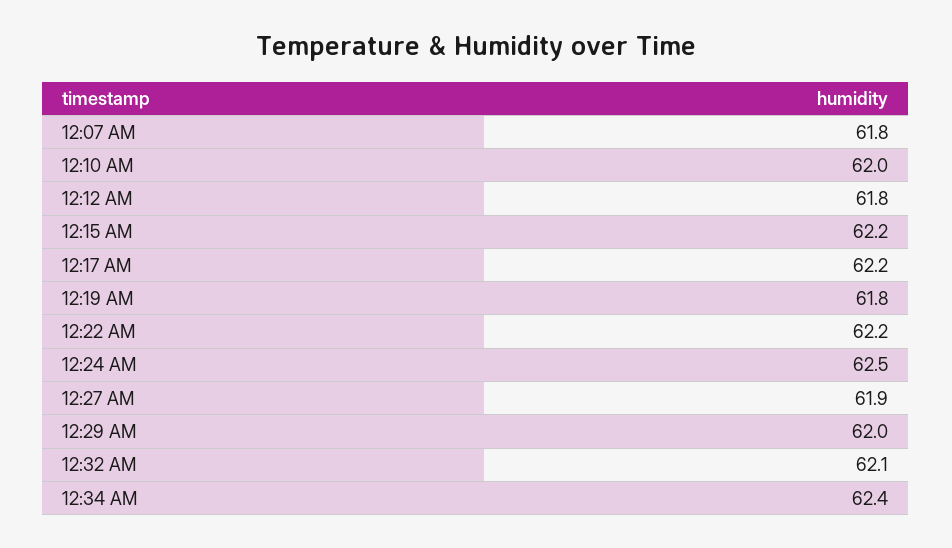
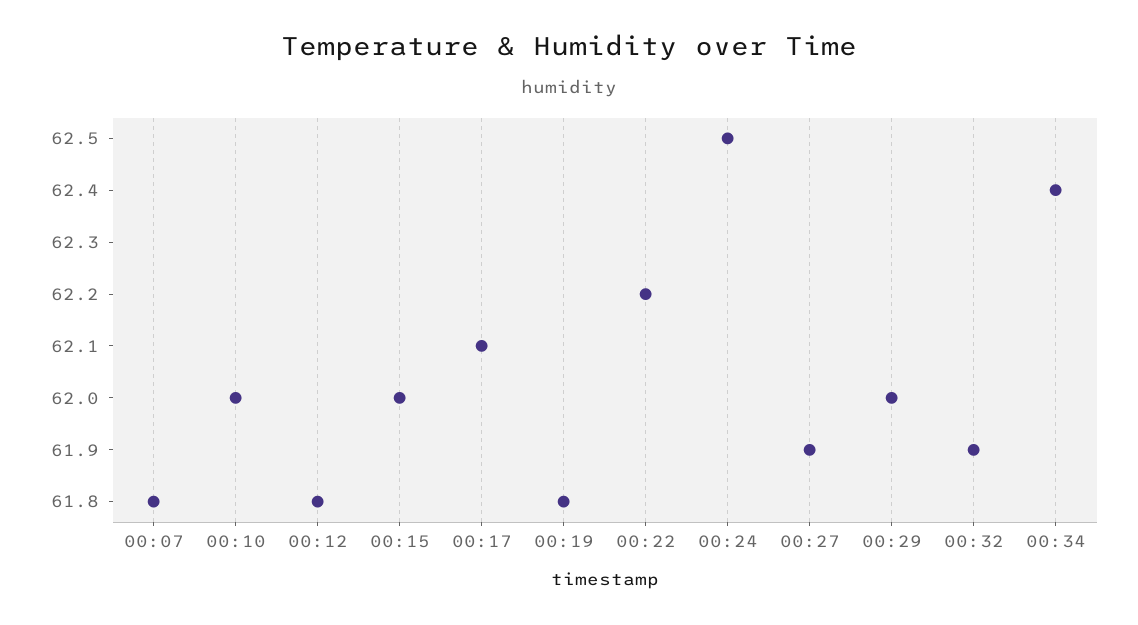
  {
    "12:07 AM": 61.8,
    "12:10 AM": 62,
    "12:12 AM": 61.8,
-   "12:15 AM": 62.2,
+   "12:15 AM": 62,
-   "12:17 AM": 62.2,
+   "12:17 AM": 62.1,
    "12:19 AM": 61.8,
    "12:22 AM": 62.2,
    "12:24 AM": 62.5,
    "12:27 AM": 61.9,
    "12:29 AM": 62,
-   "12:32 AM": 62.1,
+   "12:32 AM": 61.9,
    "12:34 AM": 62.4
  }

